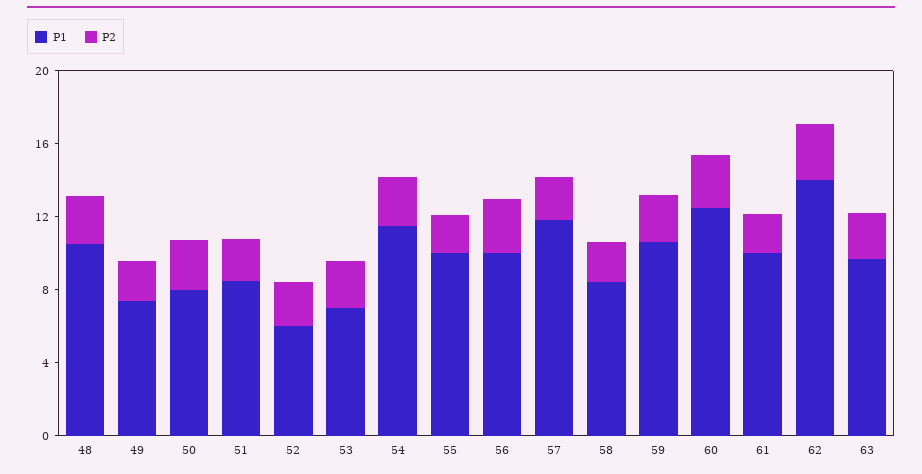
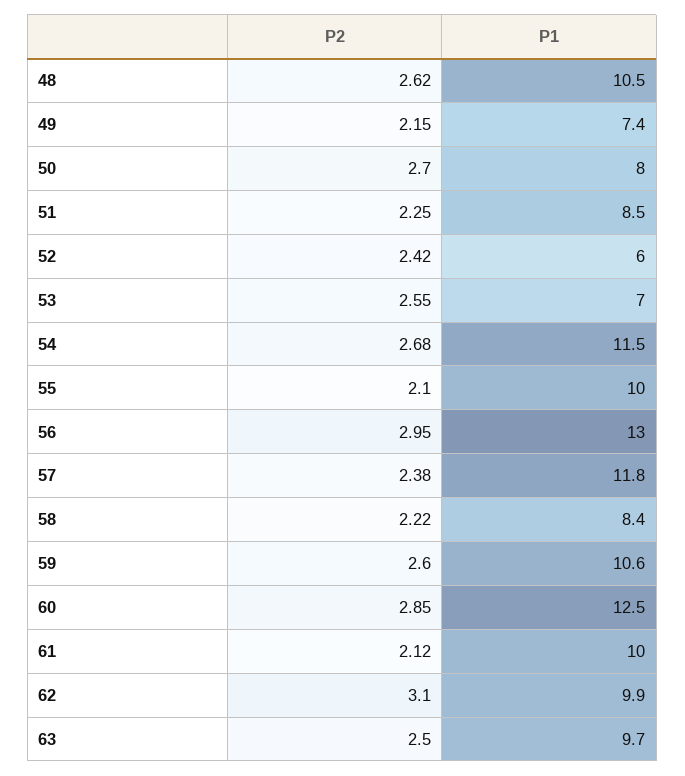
  {
    "P1": {
      "48": 10.5,
      "49": 7.4,
      "50": 8,
      "51": 8.5,
      "52": 6,
      "53": 7,
      "54": 11.5,
      "55": 10,
-     "56": 10,
+     "56": 13,
      "57": 11.8,
      "58": 8.4,
      "59": 10.6,
      "60": 12.5,
      "61": 10,
-     "62": 14,
+     "62": 9.9,
      "63": 9.7
    },
    "P2": {
      "48": 2.62,
      "49": 2.15,
      "50": 2.7,
      "51": 2.25,
      "52": 2.42,
      "53": 2.55,
      "54": 2.68,
      "55": 2.1,
      "56": 2.95,
      "57": 2.38,
      "58": 2.22,
      "59": 2.6,
      "60": 2.85,
      "61": 2.12,
      "62": 3.1,
      "63": 2.5
    }
  }

